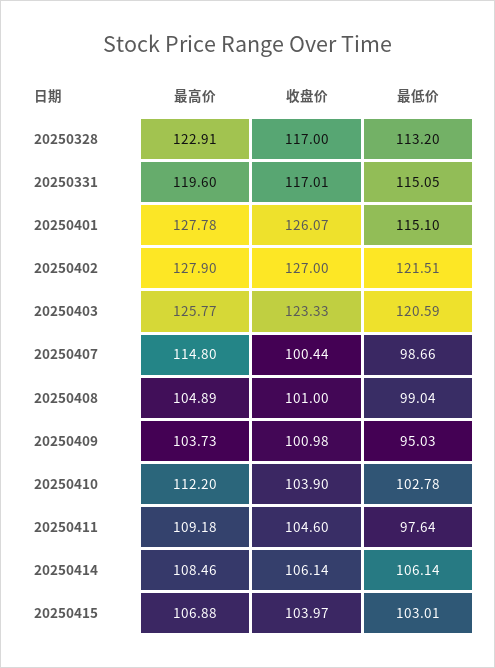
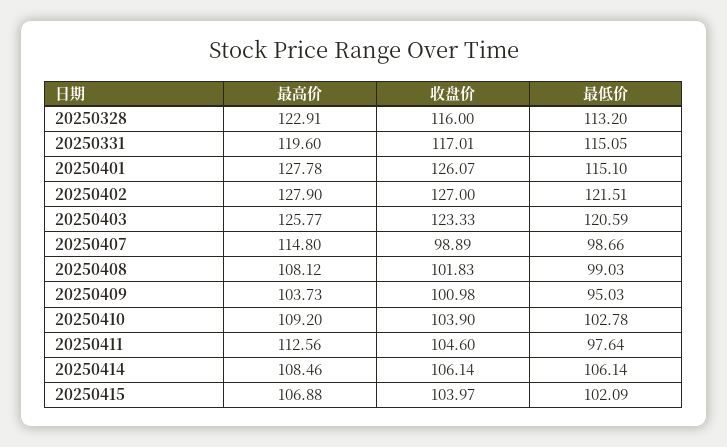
  {
    "最高价": {
      "20250328": 122.91,
      "20250331": 119.6,
      "20250401": 127.78,
      "20250402": 127.9,
      "20250403": 125.77,
      "20250407": 114.8,
-     "20250408": 104.89,
+     "20250408": 108.12,
      "20250409": 103.73,
-     "20250410": 112.2,
+     "20250410": 109.2,
-     "20250411": 109.18,
+     "20250411": 112.56,
      "20250414": 108.46,
      "20250415": 106.88
    },
    "收盘价": {
-     "20250328": 117,
+     "20250328": 116,
      "20250331": 117.01,
      "20250401": 126.07,
      "20250402": 127,
      "20250403": 123.33,
-     "20250407": 100.44,
+     "20250407": 98.89,
-     "20250408": 101,
+     "20250408": 101.83,
      "20250409": 100.98,
      "20250410": 103.9,
      "20250411": 104.6,
      "20250414": 106.14,
      "20250415": 103.97
    },
    "最低价": {
      "20250328": 113.2,
      "20250331": 115.05,
      "20250401": 115.1,
      "20250402": 121.51,
      "20250403": 120.59,
      "20250407": 98.66,
-     "20250408": 99.04,
+     "20250408": 99.03,
      "20250409": 95.03,
      "20250410": 102.78,
      "20250411": 97.64,
      "20250414": 106.14,
-     "20250415": 103.01
+     "20250415": 102.09
    }
  }

